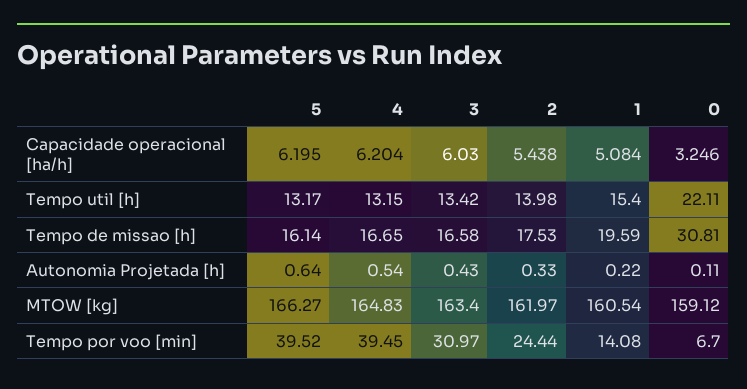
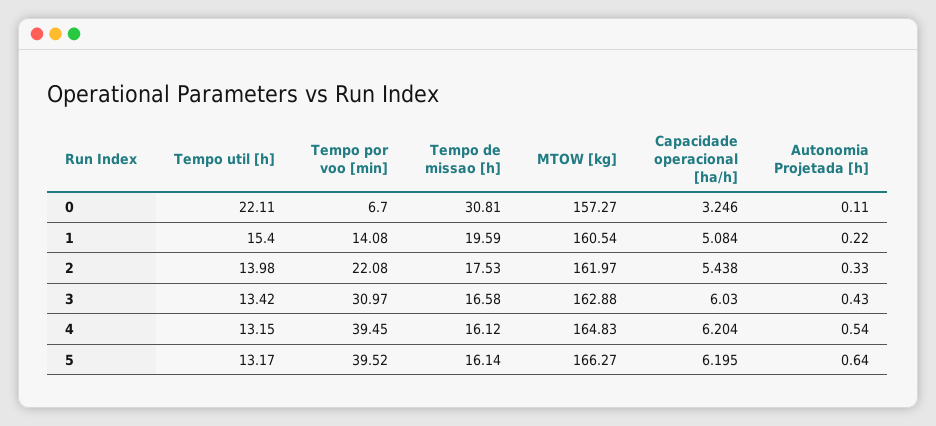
  {
    "5": {
      "Capacidade operacional [ha/h]": 6.195,
      "Tempo util [h]": 13.17,
      "Tempo de missao [h]": 16.14,
      "Autonomia Projetada [h]": 0.64,
      "MTOW [kg]": 166.27,
      "Tempo por voo [min]": 39.52
    },
    "4": {
      "Capacidade operacional [ha/h]": 6.204,
      "Tempo util [h]": 13.15,
-     "Tempo de missao [h]": 16.65,
+     "Tempo de missao [h]": 16.12,
      "Autonomia Projetada [h]": 0.54,
      "MTOW [kg]": 164.83,
      "Tempo por voo [min]": 39.45
    },
    "3": {
      "Capacidade operacional [ha/h]": 6.03,
      "Tempo util [h]": 13.42,
      "Tempo de missao [h]": 16.58,
      "Autonomia Projetada [h]": 0.43,
-     "MTOW [kg]": 163.4,
+     "MTOW [kg]": 162.88,
      "Tempo por voo [min]": 30.97
    },
    "2": {
      "Capacidade operacional [ha/h]": 5.438,
      "Tempo util [h]": 13.98,
      "Tempo de missao [h]": 17.53,
      "Autonomia Projetada [h]": 0.33,
      "MTOW [kg]": 161.97,
-     "Tempo por voo [min]": 24.44
+     "Tempo por voo [min]": 22.08
    },
    "1": {
      "Capacidade operacional [ha/h]": 5.084,
      "Tempo util [h]": 15.4,
      "Tempo de missao [h]": 19.59,
      "Autonomia Projetada [h]": 0.22,
      "MTOW [kg]": 160.54,
      "Tempo por voo [min]": 14.08
    },
    "0": {
      "Capacidade operacional [ha/h]": 3.246,
      "Tempo util [h]": 22.11,
      "Tempo de missao [h]": 30.81,
      "Autonomia Projetada [h]": 0.11,
-     "MTOW [kg]": 159.12,
+     "MTOW [kg]": 157.27,
      "Tempo por voo [min]": 6.7
    }
  }

